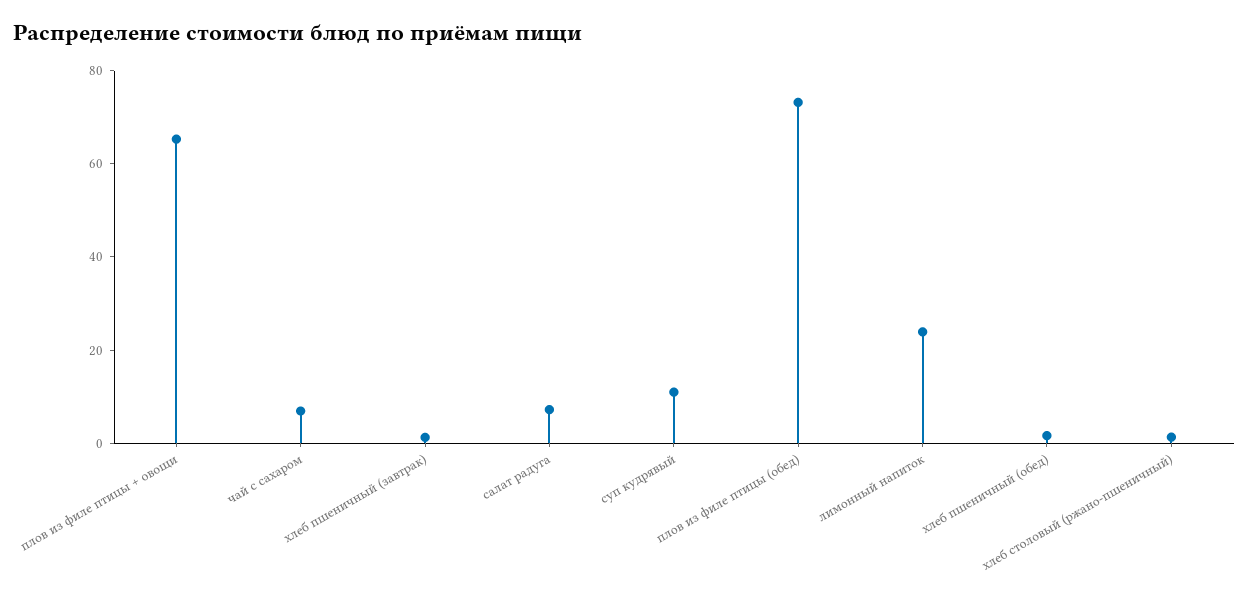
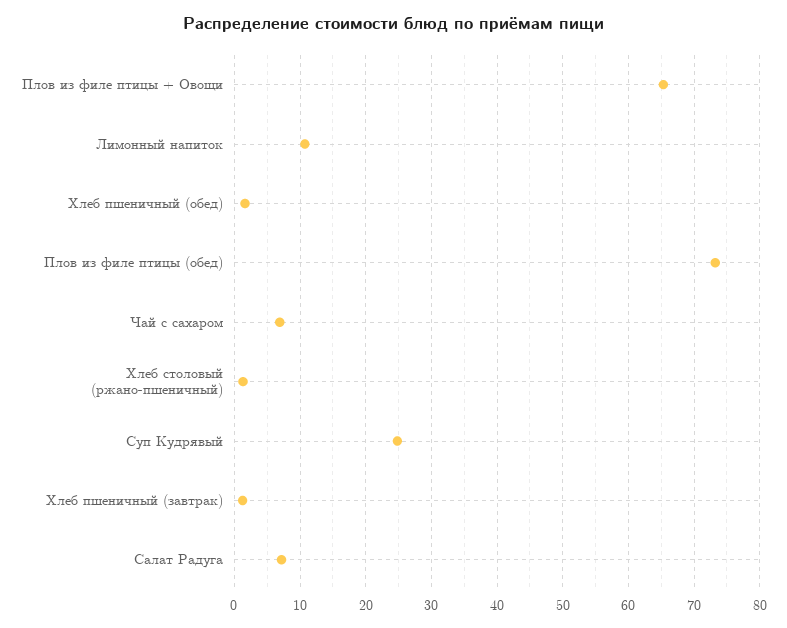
  {
    "плов из филе птицы + овощи": 65,
    "чай с сахаром": 7,
    "хлеб пшеничный (завтрак)": 1,
    "салат радуга": 7,
-   "суп кудрявый": 10,
+   "суп кудрявый": 25,
    "плов из филе птицы (обед)": 73,
-   "лимонный напиток": 25,
+   "лимонный напиток": 11,
    "хлеб пшеничный (обед)": 2,
    "хлеб столовый (ржано-пшеничный)": 1
  }

